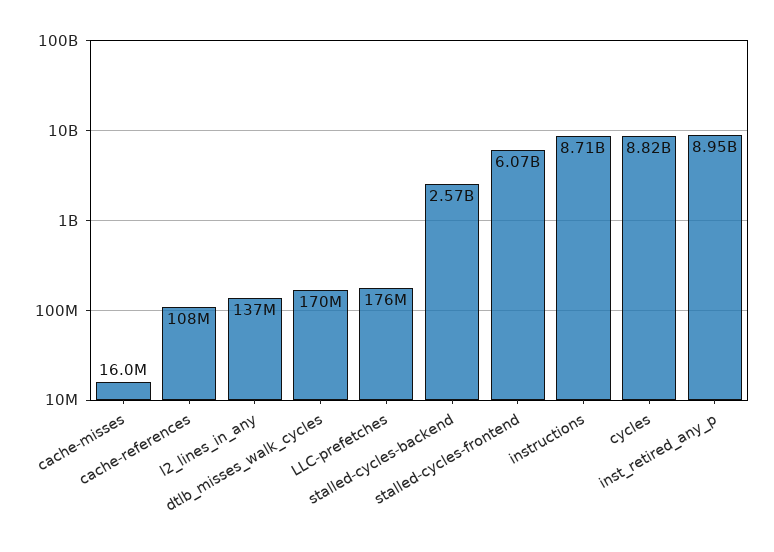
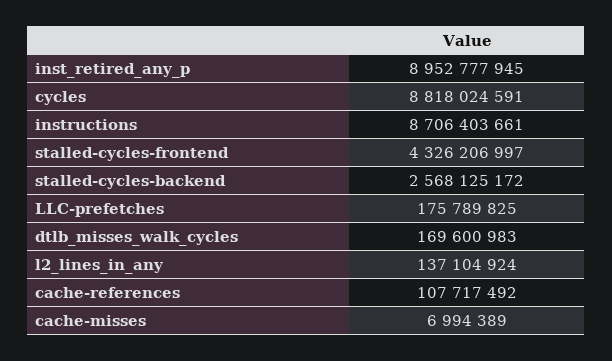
  {
-   "cache-misses": 16000000,
+   "cache-misses": 6994389,
    "cache-references": 107717492,
    "l2_lines_in_any": 137104924,
    "dtlb_misses_walk_cycles": 169600983,
    "LLC-prefetches": 175789825,
    "stalled-cycles-backend": 2568125172,
-   "stalled-cycles-frontend": 6070000000,
+   "stalled-cycles-frontend": 4326206997,
    "instructions": 8706403661,
    "cycles": 8818024591,
    "inst_retired_any_p": 8952777945
  }

